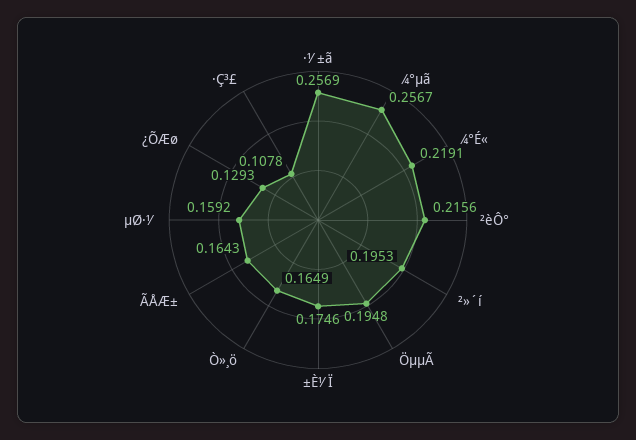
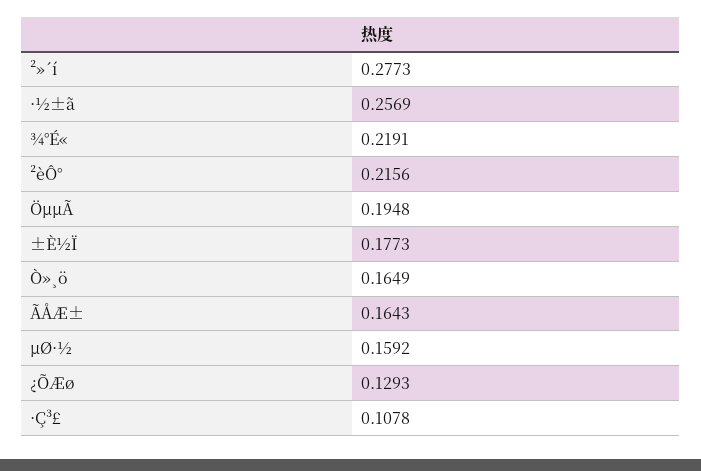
  {
    "·½±ã": 0.2569,
-   "¾°µã": 0.2567,
    "¾°É«": 0.2191,
    "²èÔ°": 0.2156,
-   "²»´í": 0.1953,
+   "²»´í": 0.2773,
    "ÖµµÃ": 0.1948,
-   "±È½Ï": 0.1746,
+   "±È½Ï": 0.1773,
    "Ò»¸ö": 0.1649,
    "ÃÅÆ±": 0.1643,
    "µØ·½": 0.1592,
    "¿ÕÆø": 0.1293,
    "·Ç³£": 0.1078
  }

